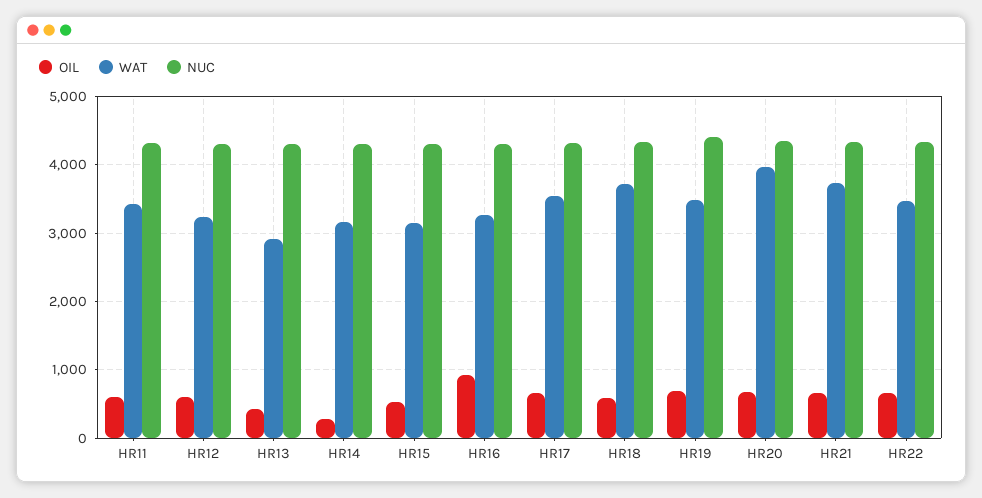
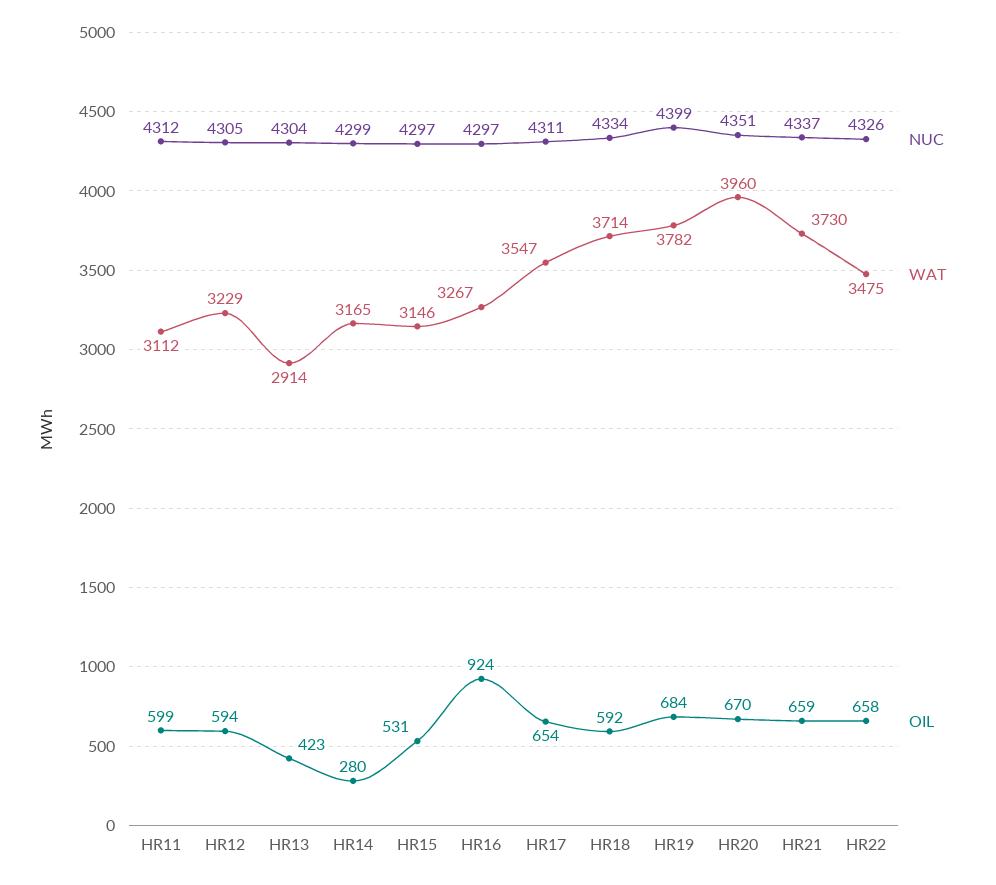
  {
    "OIL": {
      "HR11": 599,
      "HR12": 594,
      "HR13": 423,
      "HR14": 280,
      "HR15": 531,
      "HR16": 924,
      "HR17": 654,
      "HR18": 592,
      "HR19": 684,
      "HR20": 670,
      "HR21": 659,
      "HR22": 658
    },
    "WAT": {
-     "HR11": 3400,
+     "HR11": 3112,
      "HR12": 3229,
      "HR13": 2914,
      "HR14": 3165,
      "HR15": 3146,
      "HR16": 3267,
      "HR17": 3547,
      "HR18": 3714,
-     "HR19": 3500,
+     "HR19": 3782,
      "HR20": 3960,
      "HR21": 3730,
      "HR22": 3475
    },
    "NUC": {
      "HR11": 4312,
      "HR12": 4305,
      "HR13": 4304,
      "HR14": 4299,
      "HR15": 4297,
      "HR16": 4297,
      "HR17": 4311,
      "HR18": 4334,
      "HR19": 4399,
      "HR20": 4351,
      "HR21": 4337,
      "HR22": 4326
    }
  }

